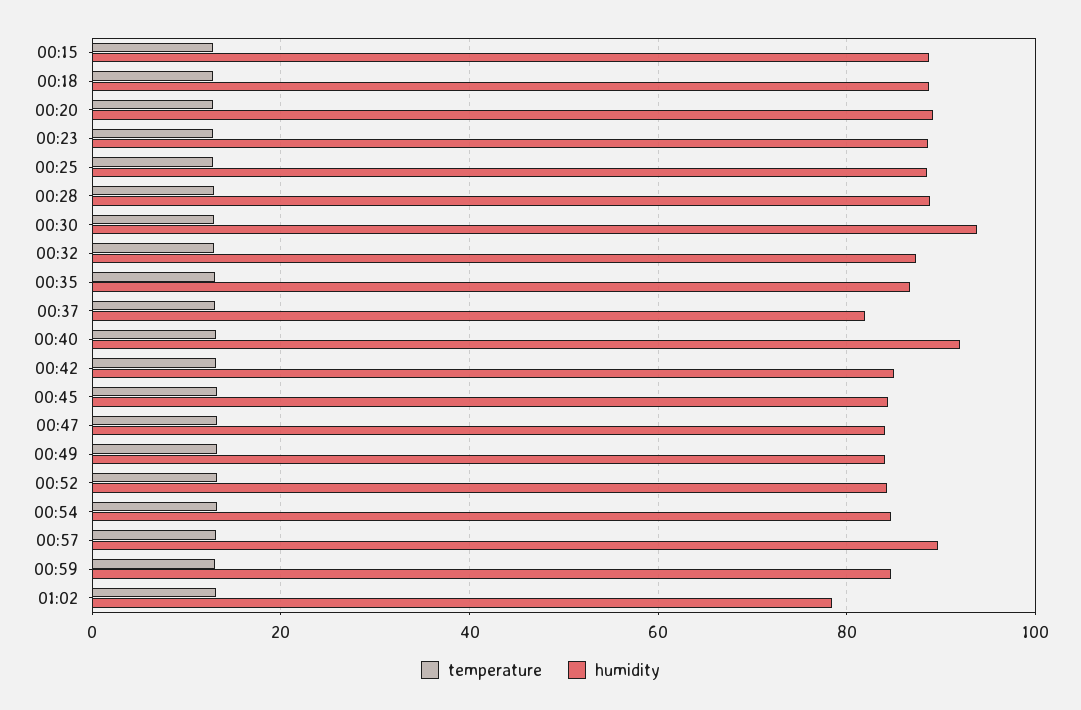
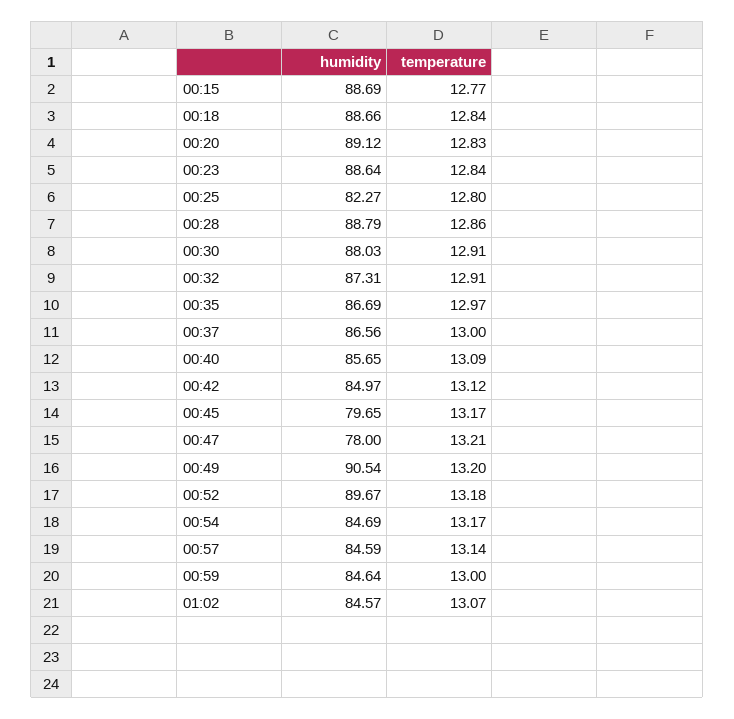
  {
    "temperature": {
      "00:15": 12.77,
      "00:18": 12.84,
      "00:20": 12.83,
      "00:23": 12.84,
      "00:25": 12.8,
      "00:28": 12.86,
      "00:30": 12.91,
      "00:32": 12.91,
      "00:35": 12.97,
      "00:37": 13,
      "00:40": 13.09,
      "00:42": 13.12,
      "00:45": 13.17,
      "00:47": 13.21,
      "00:49": 13.2,
      "00:52": 13.18,
      "00:54": 13.17,
      "00:57": 13.14,
      "00:59": 13,
      "01:02": 13.07
    },
    "humidity": {
      "00:15": 88.69,
      "00:18": 88.66,
      "00:20": 89.12,
      "00:23": 88.64,
-     "00:25": 88,
+     "00:25": 82.27,
      "00:28": 88.79,
-     "00:30": 94,
+     "00:30": 88.03,
      "00:32": 87.31,
      "00:35": 86.69,
-     "00:37": 82,
+     "00:37": 86.56,
-     "00:40": 92,
+     "00:40": 85.65,
      "00:42": 84.97,
-     "00:45": 84,
+     "00:45": 79.65,
-     "00:47": 84,
+     "00:47": 78,
-     "00:49": 84,
+     "00:49": 90.54,
-     "00:52": 84,
+     "00:52": 89.67,
      "00:54": 84.69,
-     "00:57": 90,
+     "00:57": 84.59,
      "00:59": 84.64,
-     "01:02": 78
+     "01:02": 84.57
    }
  }

